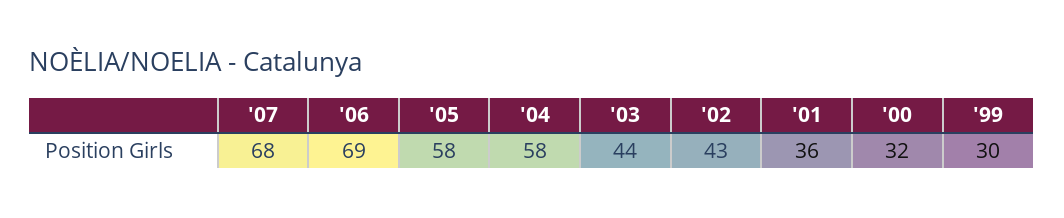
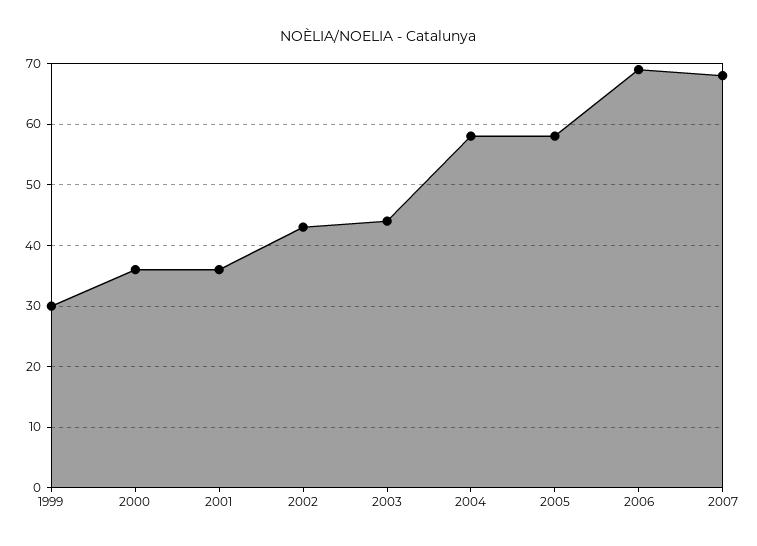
  {
    "'07": 68,
    "'06": 69,
    "'05": 58,
    "'04": 58,
    "'03": 44,
    "'02": 43,
    "'01": 36,
-   "'00": 32,
+   "'00": 36,
    "'99": 30
  }

